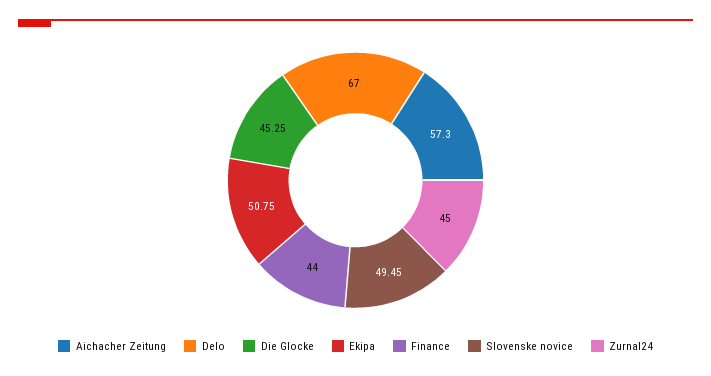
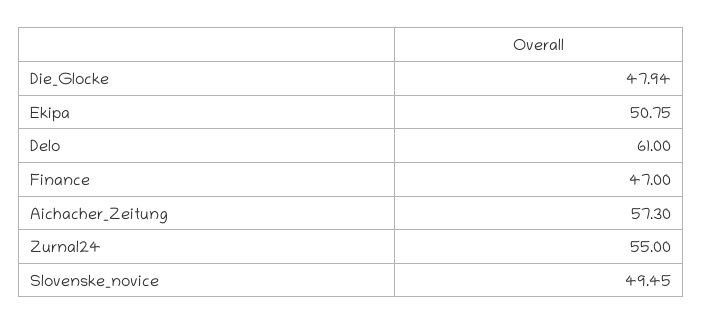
  {
    "Aichacher Zeitung": 57.3,
-   "Delo": 67,
+   "Delo": 61,
-   "Die Glocke": 45.25,
+   "Die Glocke": 47.94,
    "Ekipa": 50.75,
-   "Finance": 44,
+   "Finance": 47,
    "Slovenske novice": 49.45,
-   "Zurnal24": 45
+   "Zurnal24": 55
  }

